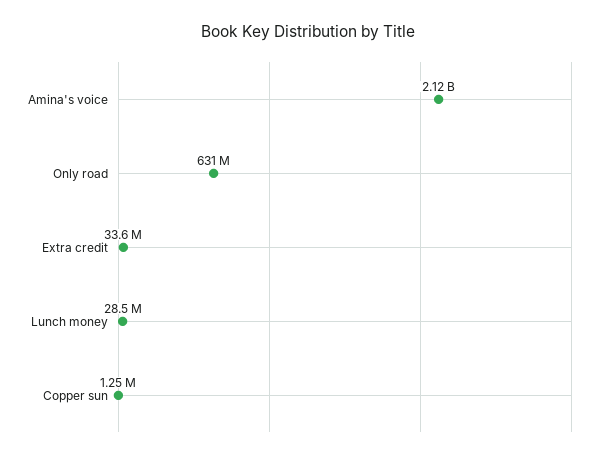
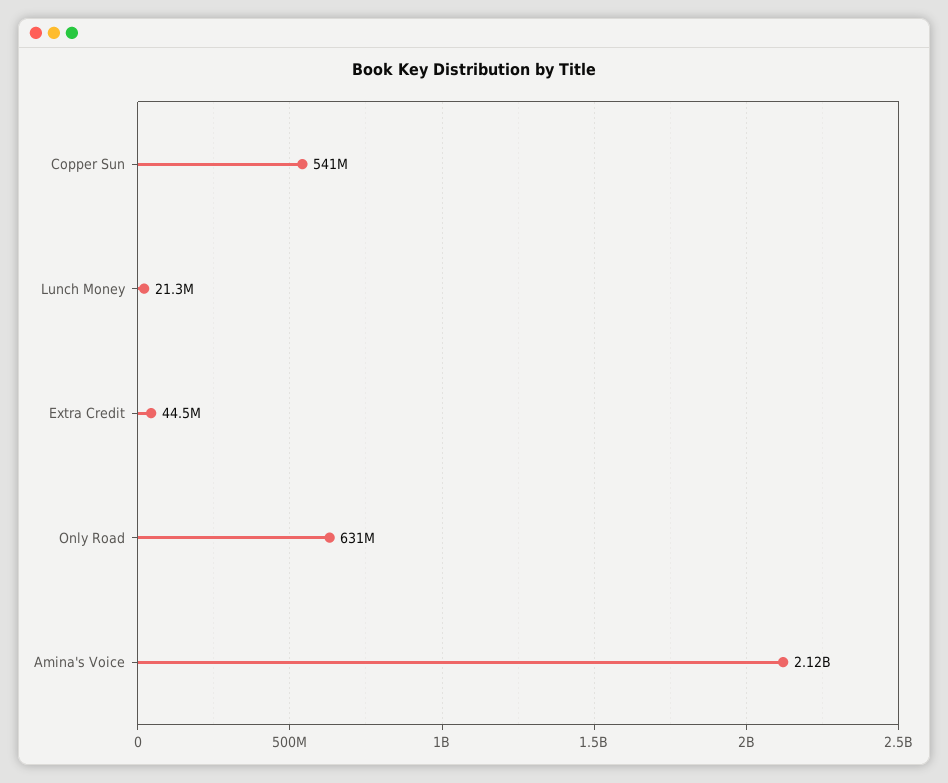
  {
    "Amina's voice": 2120000000,
    "Only road": 631000000,
-   "Extra credit": 33600000,
+   "Extra credit": 44500000,
-   "Lunch money": 28500000,
+   "Lunch money": 21300000,
-   "Copper sun": 1250000
+   "Copper sun": 541000000
  }

